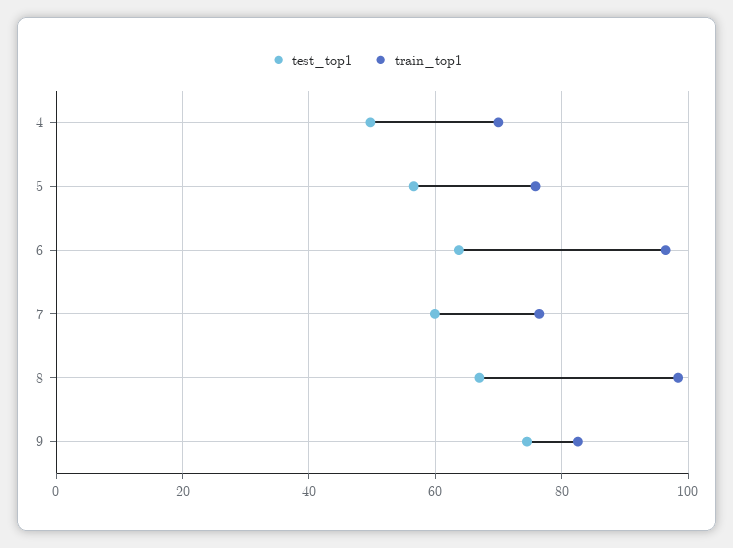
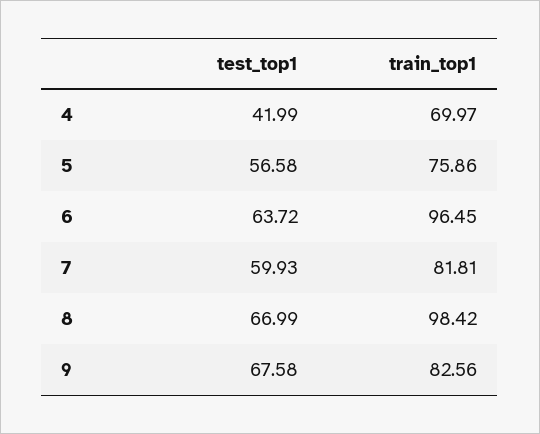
  {
    "test_top1": {
-     "4": 50,
+     "4": 41.99,
      "5": 56.58,
      "6": 63.72,
      "7": 59.93,
      "8": 66.99,
-     "9": 74
+     "9": 67.58
    },
    "train_top1": {
      "4": 69.97,
      "5": 75.86,
      "6": 96.45,
-     "7": 76,
+     "7": 81.81,
      "8": 98.42,
      "9": 82.56
    }
  }

